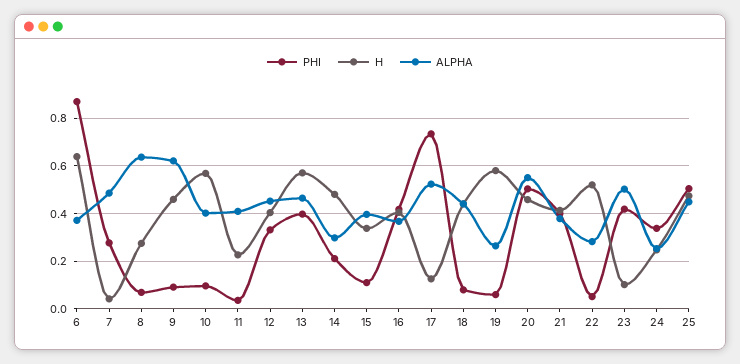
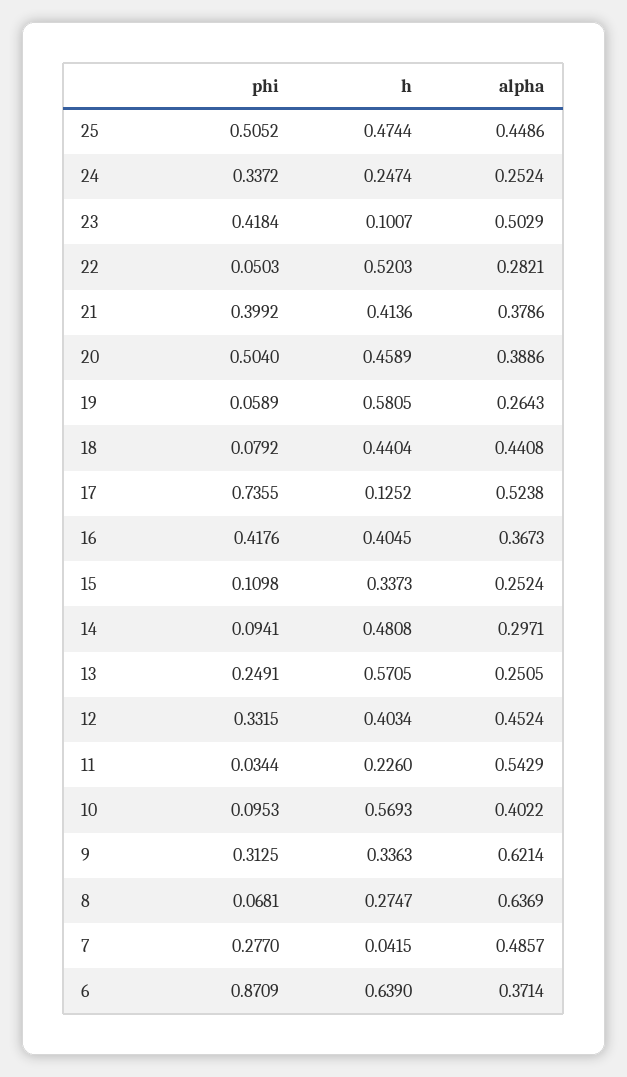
  {
    "PHI": {
      "6": 0.8709,
      "7": 0.277,
      "8": 0.0681,
-     "9": 0.1,
+     "9": 0.3125,
      "10": 0.0953,
      "11": 0.0344,
      "12": 0.3315,
-     "13": 0.4,
+     "13": 0.2491,
-     "14": 0.2,
+     "14": 0.0941,
      "15": 0.1098,
      "16": 0.4176,
      "17": 0.7355,
      "18": 0.0792,
      "19": 0.0589,
      "20": 0.504,
      "21": 0.3992,
      "22": 0.0503,
      "23": 0.4184,
      "24": 0.3372,
      "25": 0.5052
    },
    "H": {
      "6": 0.639,
      "7": 0.0415,
      "8": 0.2747,
-     "9": 0.45,
+     "9": 0.3363,
      "10": 0.5693,
      "11": 0.226,
      "12": 0.4034,
      "13": 0.5705,
      "14": 0.4808,
      "15": 0.3373,
      "16": 0.4045,
      "17": 0.1252,
      "18": 0.4404,
      "19": 0.5805,
      "20": 0.4589,
      "21": 0.4136,
      "22": 0.5203,
      "23": 0.1007,
      "24": 0.2474,
      "25": 0.4744
    },
    "ALPHA": {
      "6": 0.3714,
      "7": 0.4857,
      "8": 0.6369,
      "9": 0.6214,
      "10": 0.4022,
-     "11": 0.4,
+     "11": 0.5429,
      "12": 0.4524,
-     "13": 0.45,
+     "13": 0.2505,
      "14": 0.2971,
-     "15": 0.4,
+     "15": 0.2524,
      "16": 0.3673,
      "17": 0.5238,
      "18": 0.4408,
      "19": 0.2643,
-     "20": 0.55,
+     "20": 0.3886,
      "21": 0.3786,
      "22": 0.2821,
      "23": 0.5029,
      "24": 0.2524,
      "25": 0.4486
    }
  }

